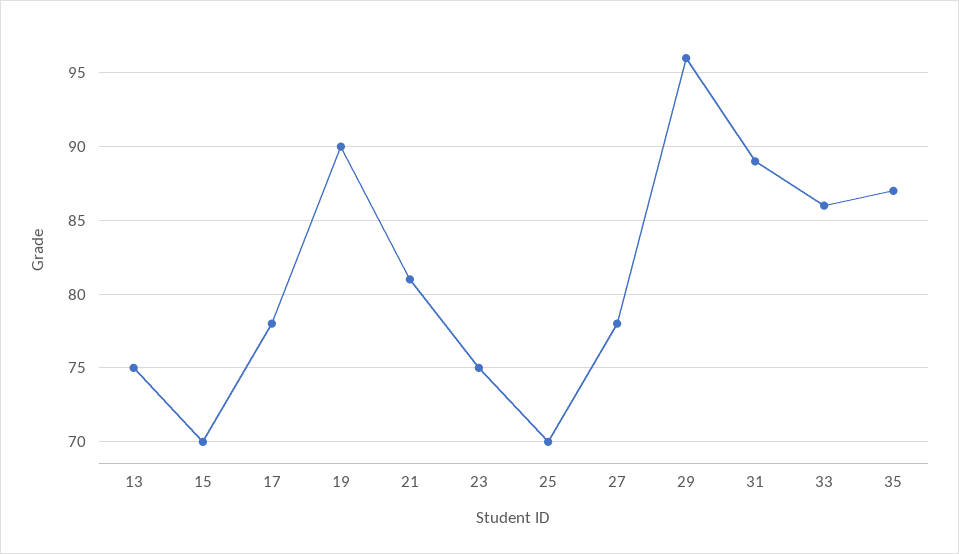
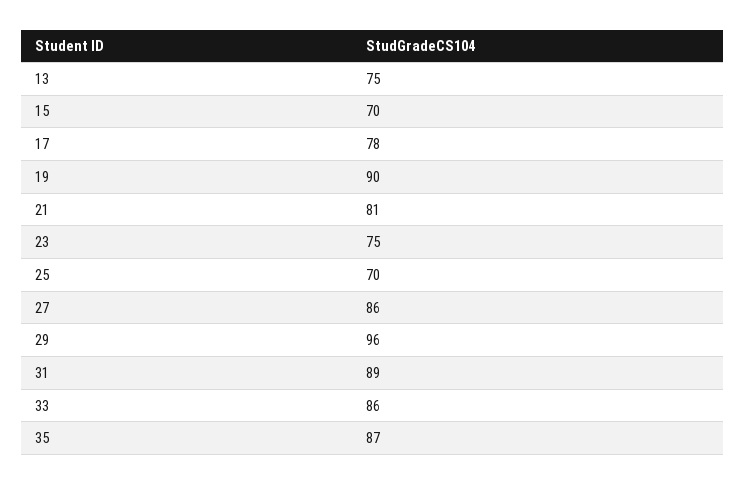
  {
    "13": 75,
    "15": 70,
    "17": 78,
    "19": 90,
    "21": 81,
    "23": 75,
    "25": 70,
-   "27": 78,
+   "27": 86,
    "29": 96,
    "31": 89,
    "33": 86,
    "35": 87
  }

